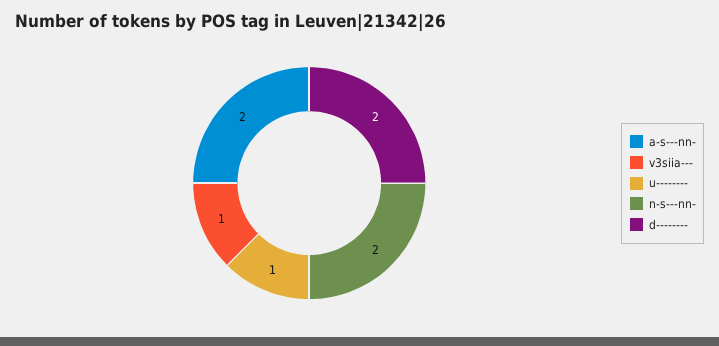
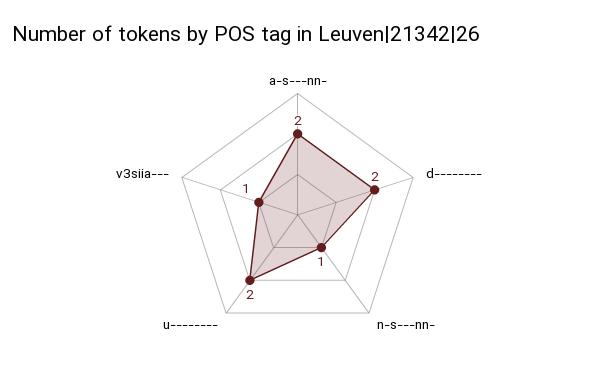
  {
    "a-s---nn-": 2,
    "v3siia---": 1,
-   "u--------": 1,
+   "u--------": 2,
-   "n-s---nn-": 2,
+   "n-s---nn-": 1,
    "d--------": 2
  }

